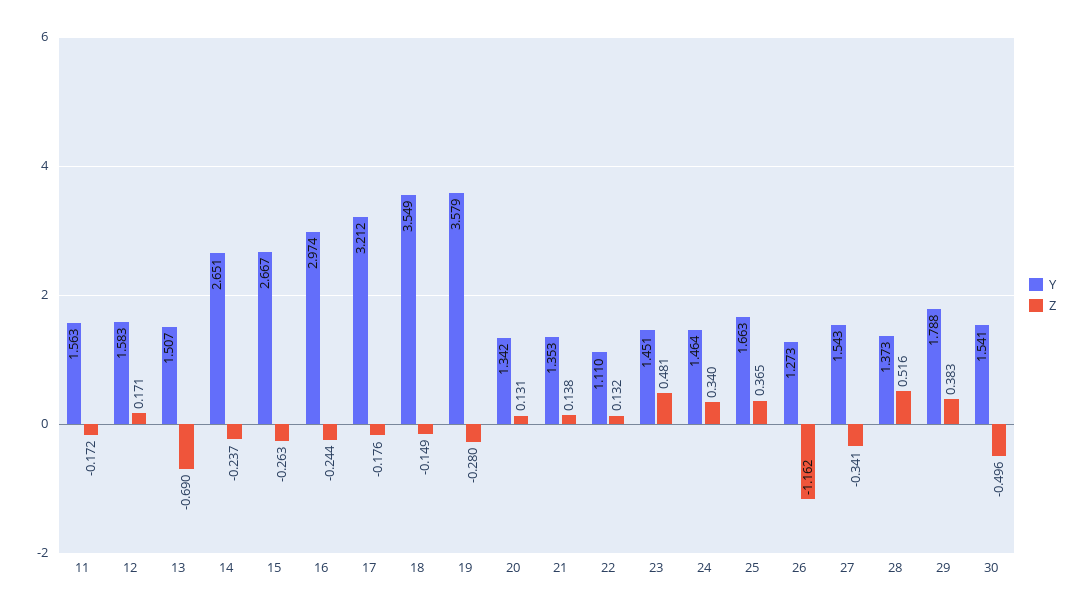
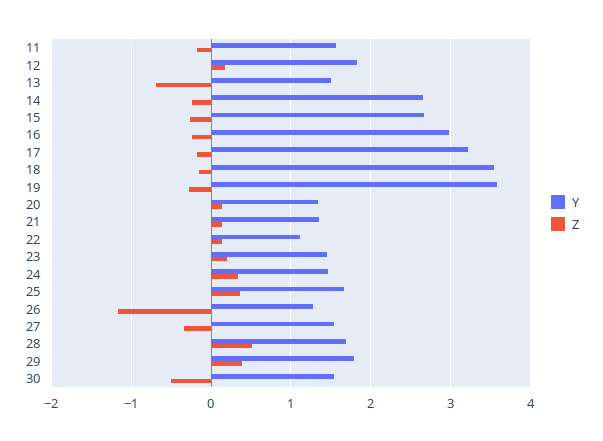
  {
    "Y": {
      "11": 1.563,
-     "12": 1.583,
+     "12": 1.8,
      "13": 1.507,
      "14": 2.651,
      "15": 2.667,
      "16": 2.974,
      "17": 3.212,
      "18": 3.549,
      "19": 3.579,
      "20": 1.342,
      "21": 1.353,
      "22": 1.11,
      "23": 1.451,
      "24": 1.464,
      "25": 1.663,
      "26": 1.273,
      "27": 1.543,
-     "28": 1.373,
+     "28": 1.7,
      "29": 1.788,
      "30": 1.541
    },
    "Z": {
      "11": -0.172,
      "12": 0.171,
      "13": -0.69,
      "14": -0.237,
      "15": -0.263,
      "16": -0.244,
      "17": -0.176,
      "18": -0.149,
      "19": -0.28,
      "20": 0.131,
      "21": 0.138,
      "22": 0.132,
-     "23": 0.481,
+     "23": 0.2,
      "24": 0.34,
      "25": 0.365,
      "26": -1.162,
      "27": -0.341,
      "28": 0.516,
      "29": 0.383,
      "30": -0.496
    }
  }

